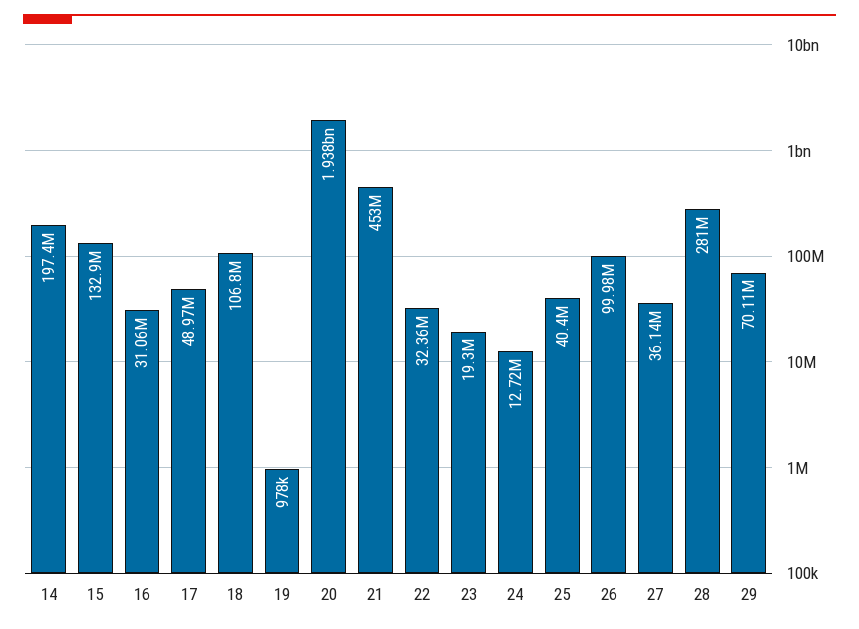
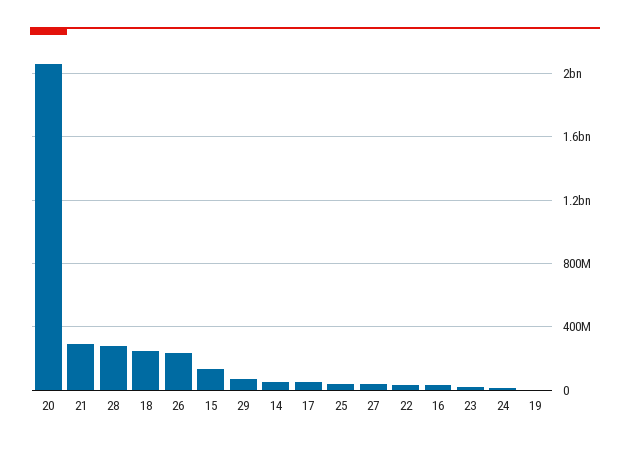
  {
-   "14": 197400000,
+   "14": 50000000,
    "15": 132900000,
    "16": 31060000,
    "17": 48970000,
-   "18": 106800000,
+   "18": 250000000,
    "19": 978000,
-   "20": 1938000000,
+   "20": 2050000000,
-   "21": 453000000,
+   "21": 300000000,
    "22": 32360000,
    "23": 19300000,
    "24": 12720000,
    "25": 40400000,
-   "26": 99980000,
+   "26": 250000000,
    "27": 36140000,
    "28": 281000000,
    "29": 70110000
  }

